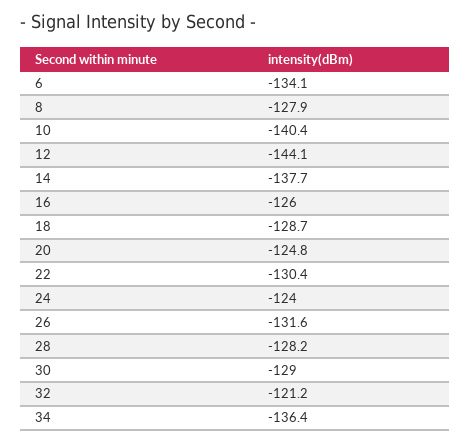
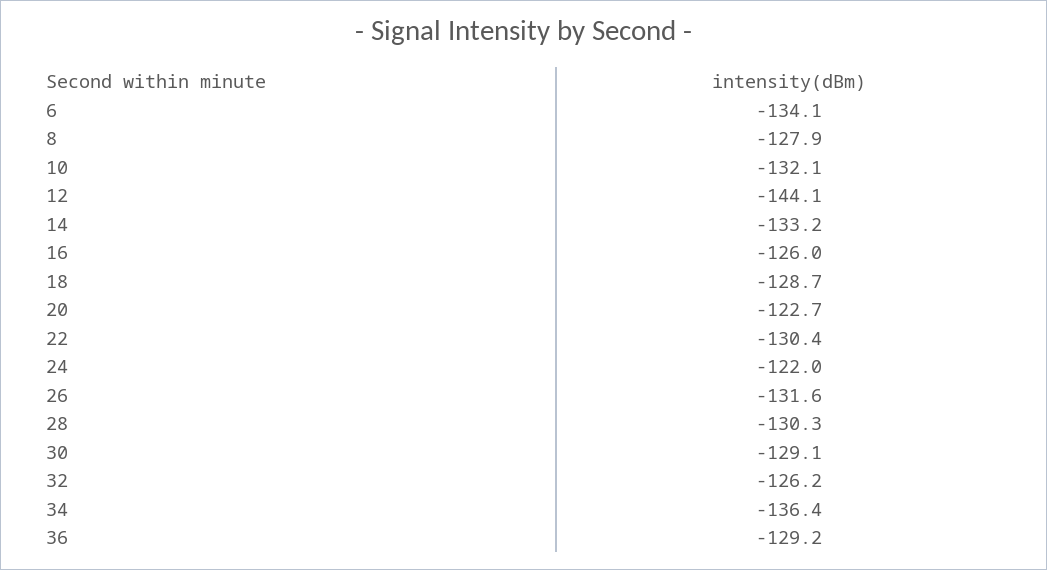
  {
    "6": -134.1,
    "8": -127.9,
-   "10": -140.4,
+   "10": -132.1,
    "12": -144.1,
-   "14": -137.7,
+   "14": -133.2,
    "16": -126,
    "18": -128.7,
-   "20": -124.8,
+   "20": -122.7,
    "22": -130.4,
-   "24": -124,
+   "24": -122,
    "26": -131.6,
-   "28": -128.2,
+   "28": -130.3,
-   "30": -129,
+   "30": -129.1,
-   "32": -121.2,
+   "32": -126.2,
-   "34": -136.4
+   "34": -136.4,
+   "36": -129.2
  }

